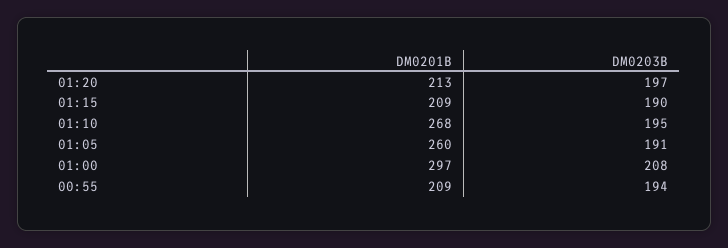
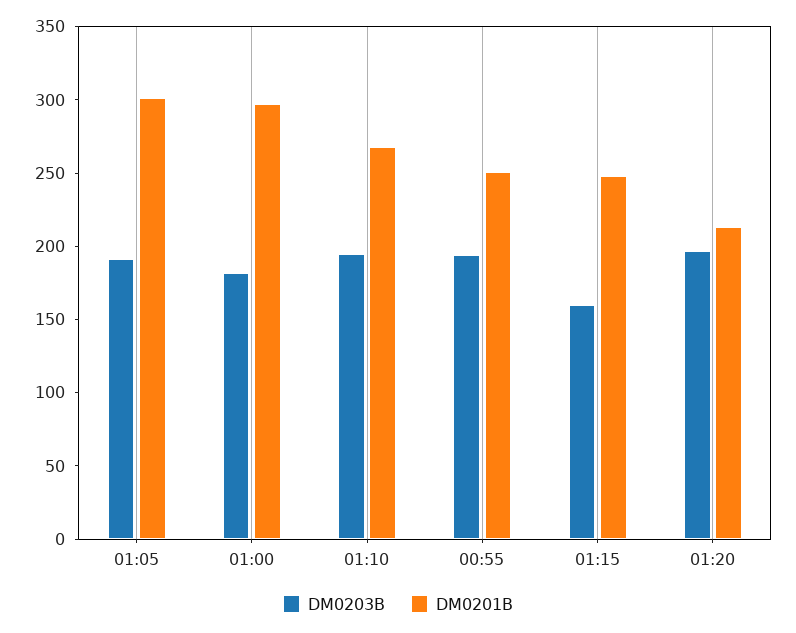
  {
    "DM0201B": {
      "01:20": 213,
-     "01:15": 209,
+     "01:15": 250,
      "01:10": 268,
-     "01:05": 260,
+     "01:05": 300,
      "01:00": 297,
-     "00:55": 209
+     "00:55": 250
    },
    "DM0203B": {
      "01:20": 197,
-     "01:15": 190,
+     "01:15": 160,
      "01:10": 195,
      "01:05": 191,
-     "01:00": 208,
+     "01:00": 180,
      "00:55": 194
    }
  }

